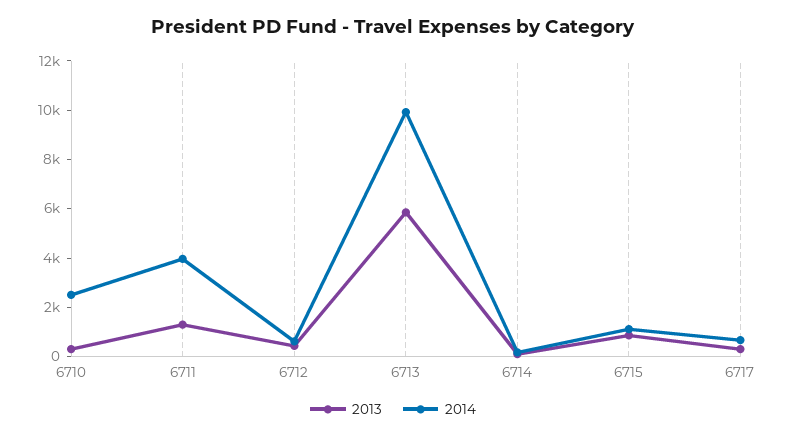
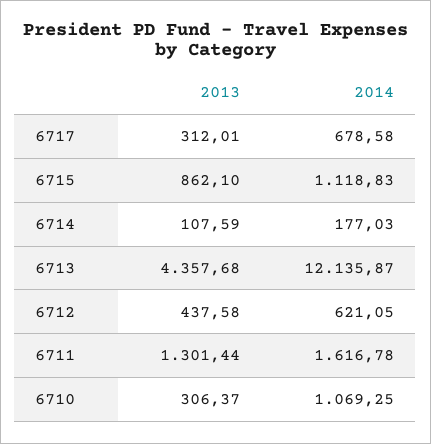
  {
    "2013": {
      "6710": 306.37,
      "6711": 1301.44,
      "6712": 437.58,
-     "6713": 6000,
+     "6713": 4357.68,
      "6714": 107.59,
      "6715": 862.1,
      "6717": 312.01
    },
    "2014": {
-     "6710": 2500,
+     "6710": 1069.25,
-     "6711": 4000,
+     "6711": 1616.78,
      "6712": 621.05,
-     "6713": 10000,
+     "6713": 12135.87,
      "6714": 177.03,
      "6715": 1118.83,
      "6717": 678.58
    }
  }

